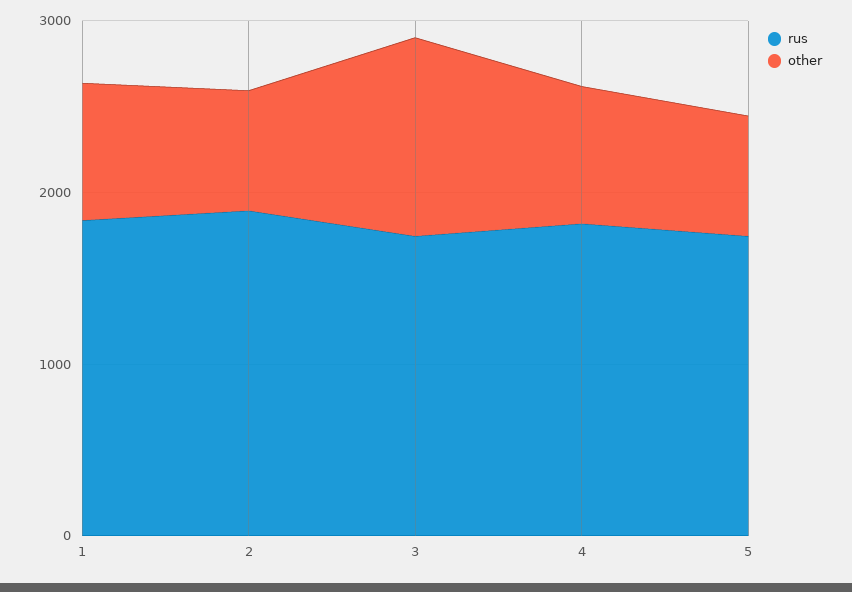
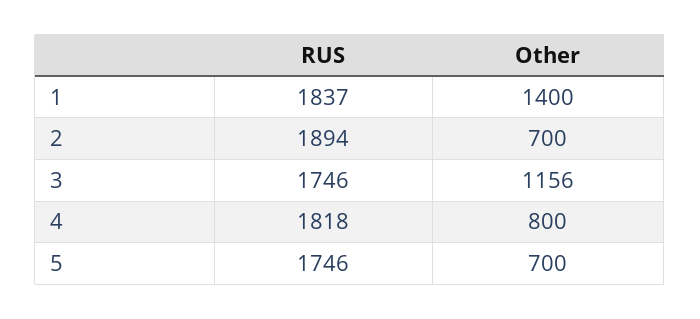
  {
    "rus": {
      "1": 1837,
      "2": 1894,
      "3": 1746,
      "4": 1818,
      "5": 1746
    },
    "other": {
-     "1": 800,
+     "1": 1400,
      "2": 700,
      "3": 1156,
      "4": 800,
      "5": 700
    }
  }

